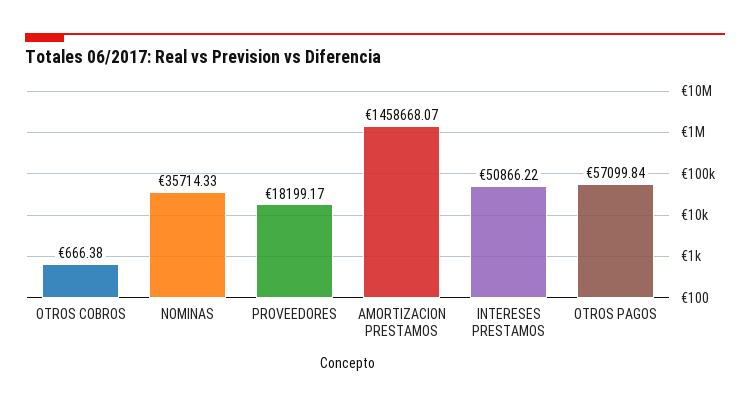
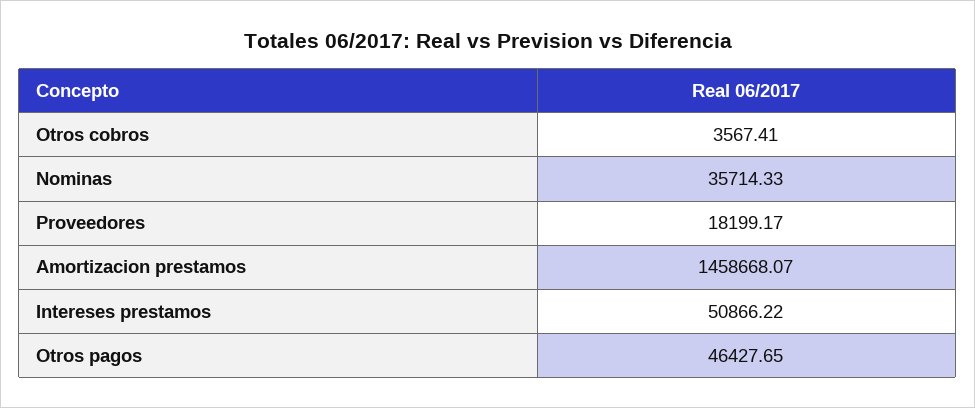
  {
-   "OTROS COBROS": 666.38,
+   "OTROS COBROS": 3567.41,
    "NOMINAS": 35714.33,
    "PROVEEDORES": 18199.17,
    "AMORTIZACION PRESTAMOS": 1458668.07,
    "INTERESES PRESTAMOS": 50866.22,
-   "OTROS PAGOS": 57099.84
+   "OTROS PAGOS": 46427.65
  }

